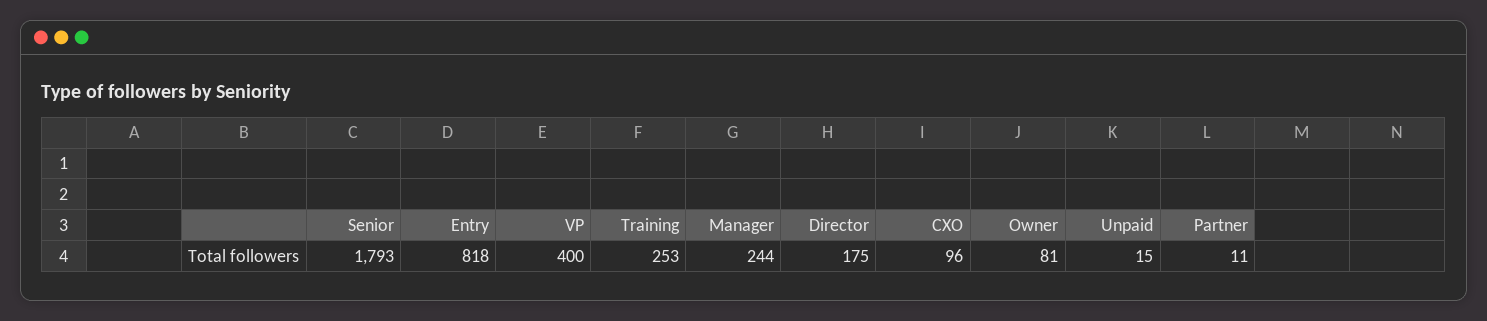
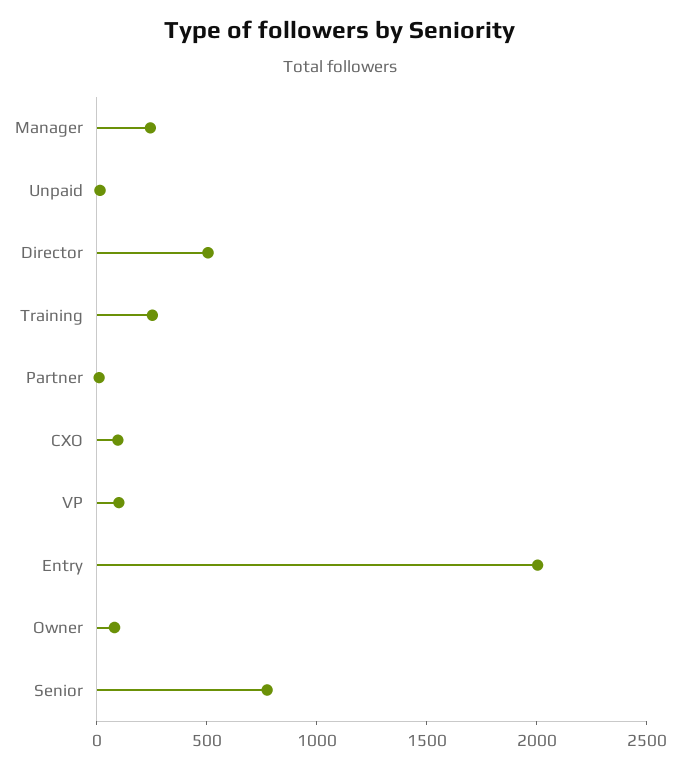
  {
-   "Senior": 1793,
+   "Senior": 800,
-   "Entry": 818,
+   "Entry": 2000,
-   "VP": 400,
+   "VP": 100,
    "Training": 253,
    "Manager": 244,
-   "Director": 175,
+   "Director": 500,
    "CXO": 96,
    "Owner": 81,
    "Unpaid": 15,
    "Partner": 11
  }

